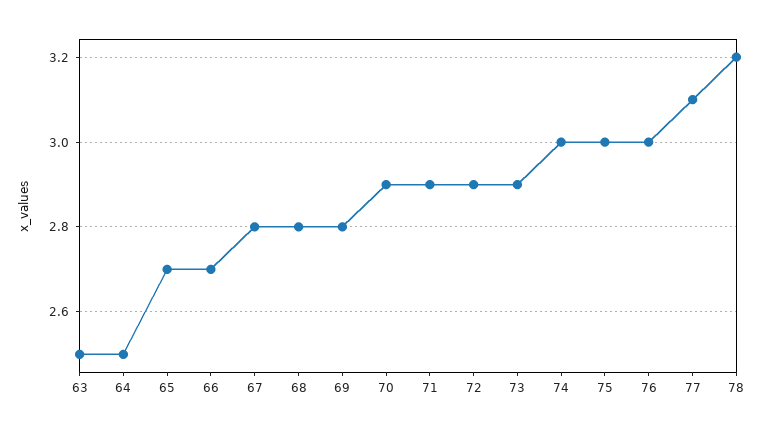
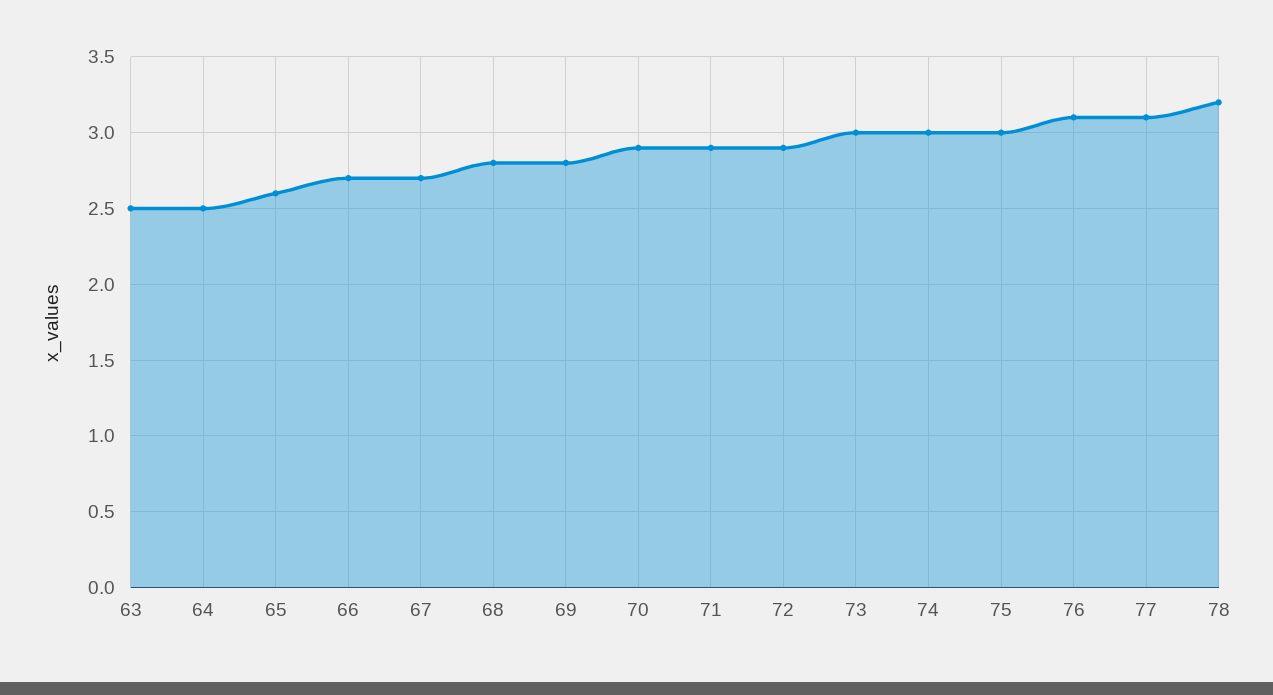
  {
    "63": 2.5,
    "64": 2.5,
-   "65": 2.7,
+   "65": 2.6,
    "66": 2.7,
-   "67": 2.8,
+   "67": 2.7,
    "68": 2.8,
    "69": 2.8,
    "70": 2.9,
    "71": 2.9,
    "72": 2.9,
-   "73": 2.9,
+   "73": 3,
    "74": 3,
    "75": 3,
-   "76": 3,
+   "76": 3.1,
    "77": 3.1,
    "78": 3.2
  }

